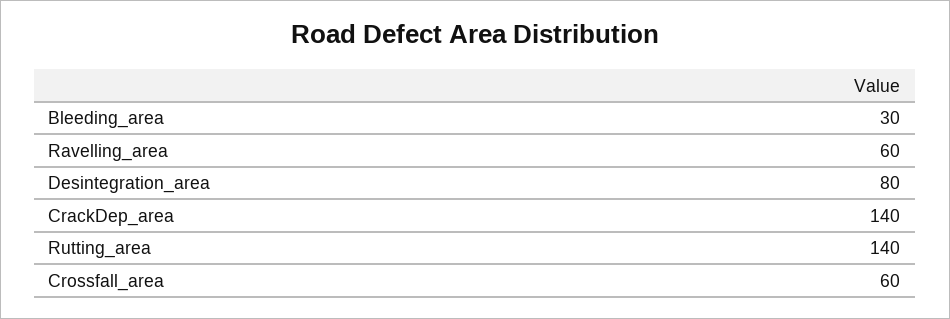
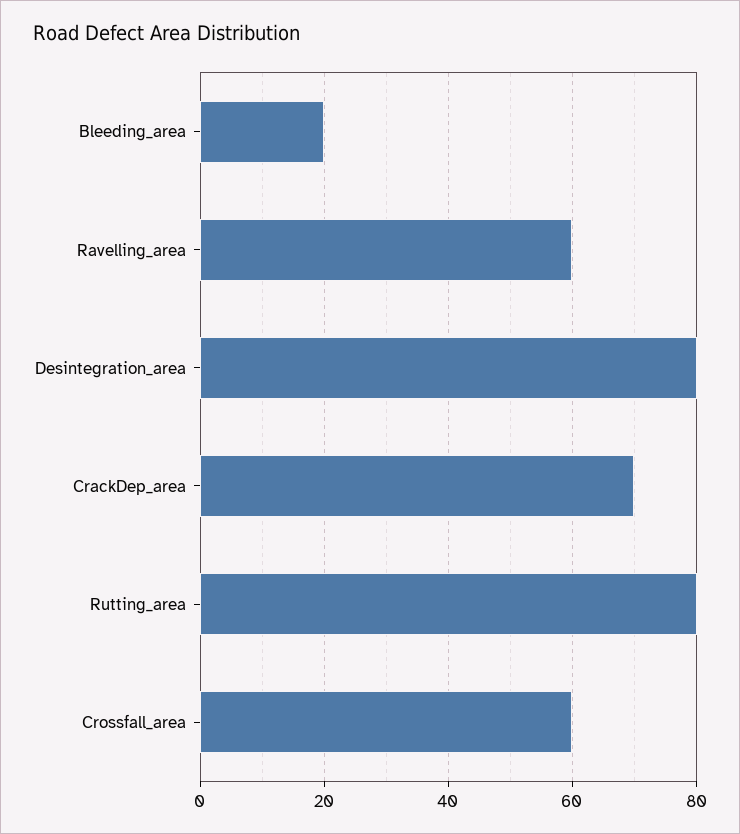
  {
-   "Bleeding_area": 30,
+   "Bleeding_area": 20,
    "Ravelling_area": 60,
    "Desintegration_area": 80,
-   "CrackDep_area": 140,
+   "CrackDep_area": 70,
-   "Rutting_area": 140,
+   "Rutting_area": 80,
    "Crossfall_area": 60
  }

